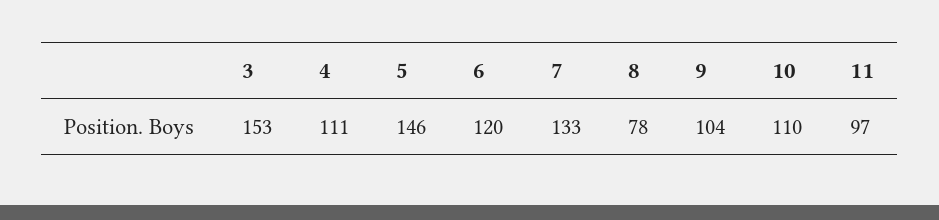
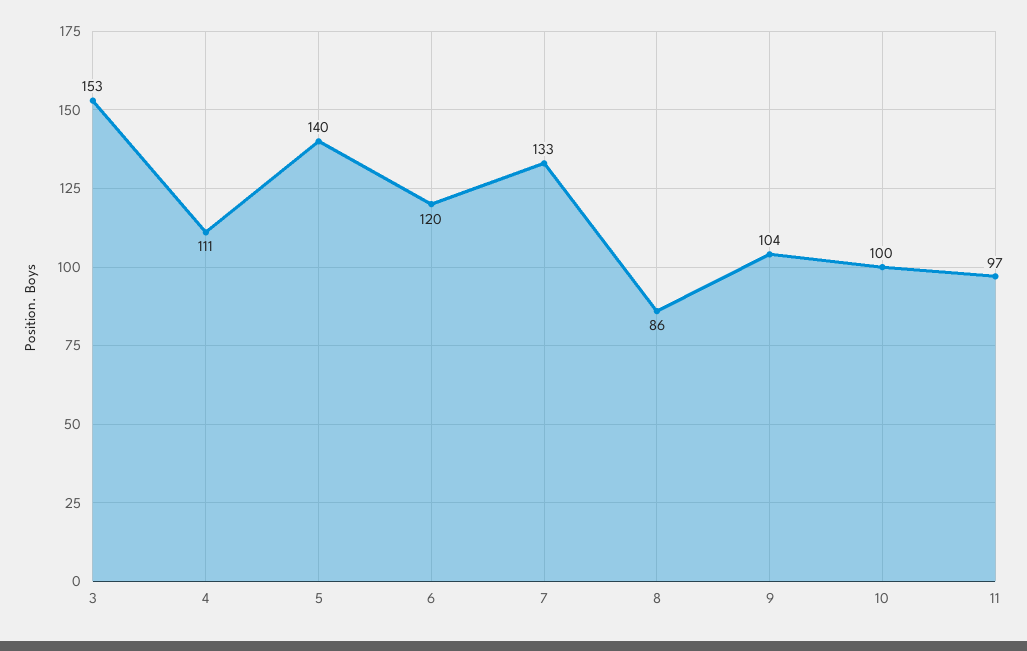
  {
    "3": 153,
    "4": 111,
-   "5": 146,
+   "5": 140,
    "6": 120,
    "7": 133,
-   "8": 78,
+   "8": 86,
    "9": 104,
-   "10": 110,
+   "10": 100,
    "11": 97
  }

